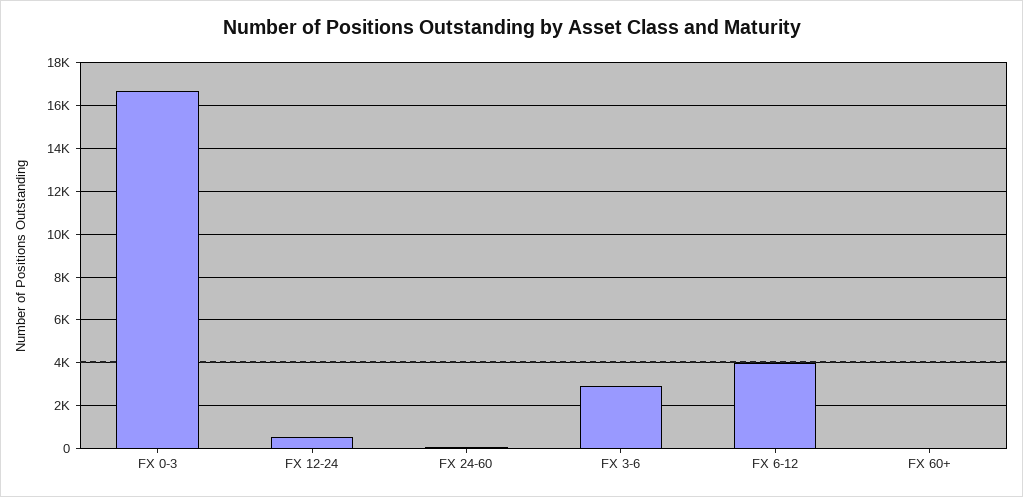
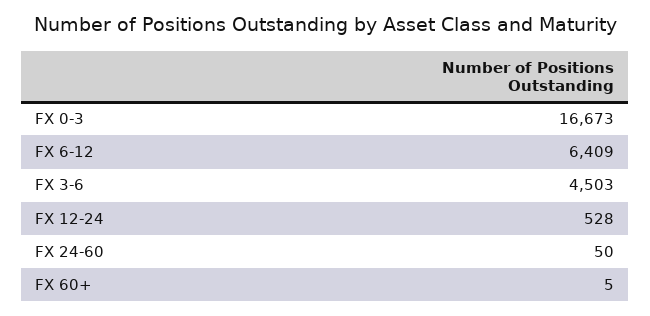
  {
    "FX 0-3": 16673,
    "FX 12-24": 528,
    "FX 24-60": 50,
-   "FX 3-6": 3000,
+   "FX 3-6": 4503,
-   "FX 6-12": 4000,
+   "FX 6-12": 6409,
    "FX 60+": 5
  }

